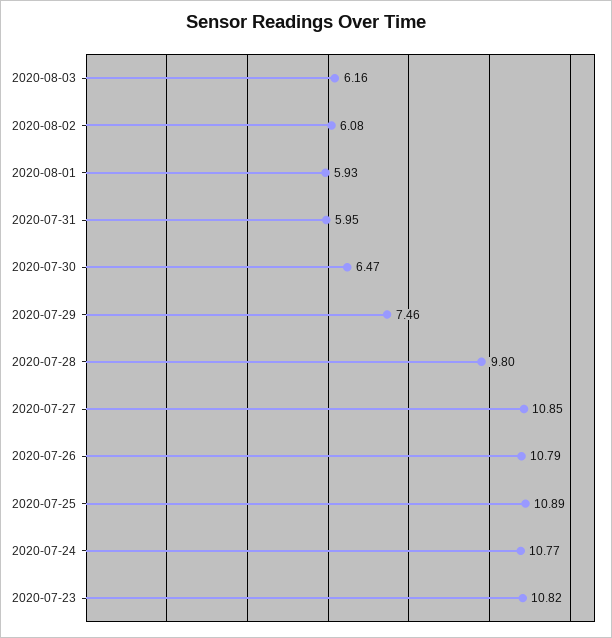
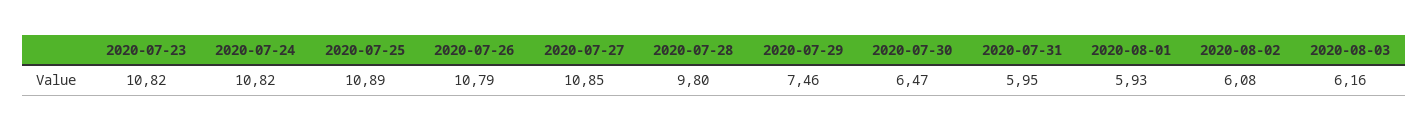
  {
    "2020-08-03": 6.16,
    "2020-08-02": 6.08,
    "2020-08-01": 5.93,
    "2020-07-31": 5.95,
    "2020-07-30": 6.47,
    "2020-07-29": 7.46,
    "2020-07-28": 9.8,
    "2020-07-27": 10.85,
    "2020-07-26": 10.79,
    "2020-07-25": 10.89,
-   "2020-07-24": 10.77,
+   "2020-07-24": 10.82,
    "2020-07-23": 10.82
  }

